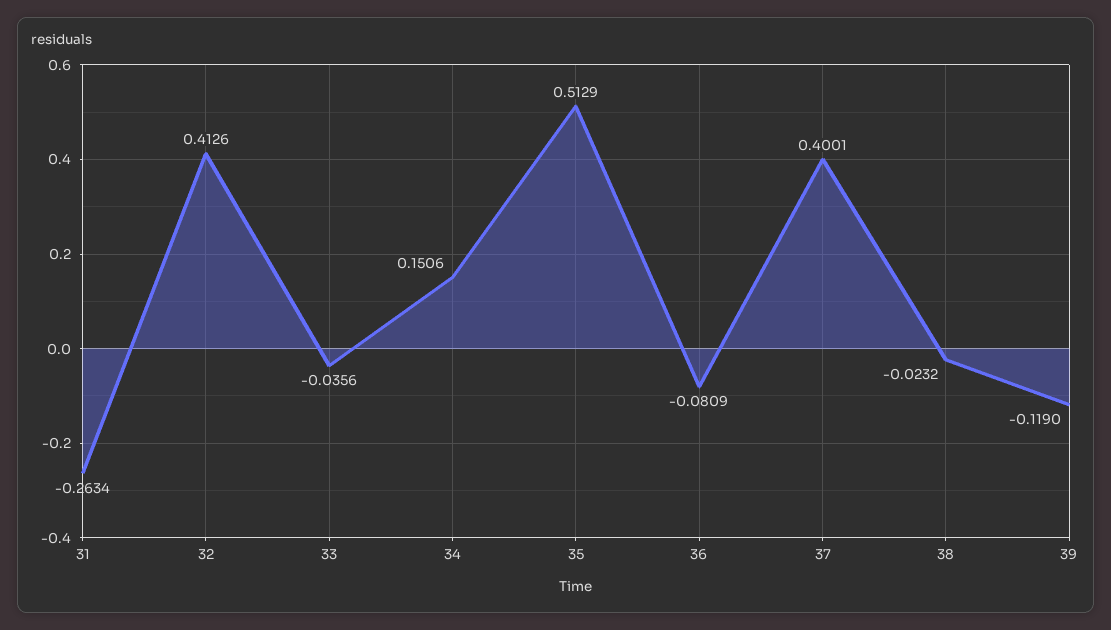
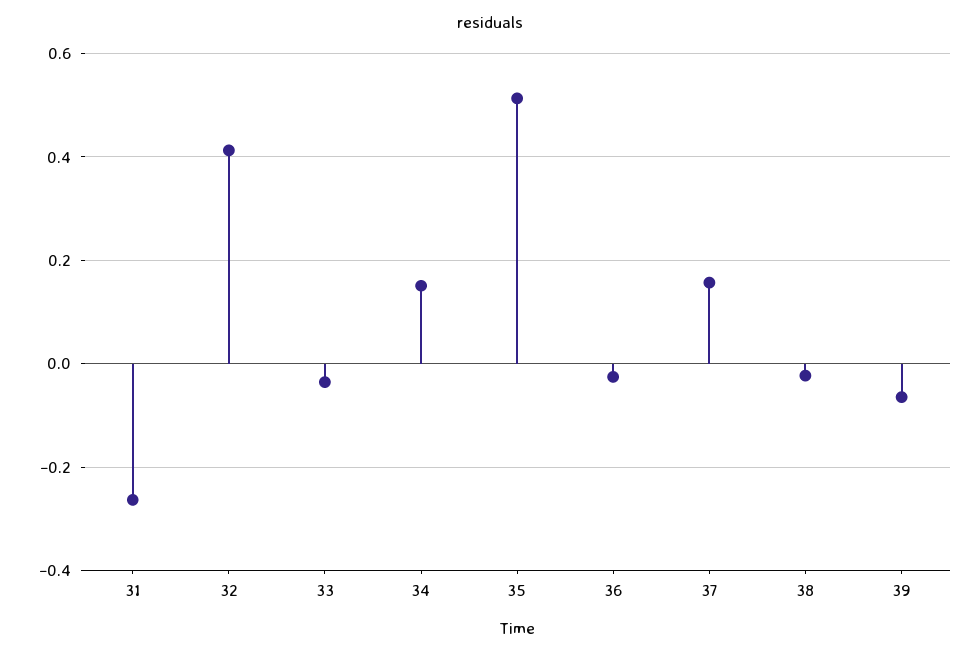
  {
    "31": -0.2634,
    "32": 0.4126,
    "33": -0.0356,
    "34": 0.1506,
    "35": 0.5129,
-   "36": -0.0809,
+   "36": -0.02,
-   "37": 0.4001,
+   "37": 0.16,
    "38": -0.0232,
-   "39": -0.119
+   "39": -0.06
  }

